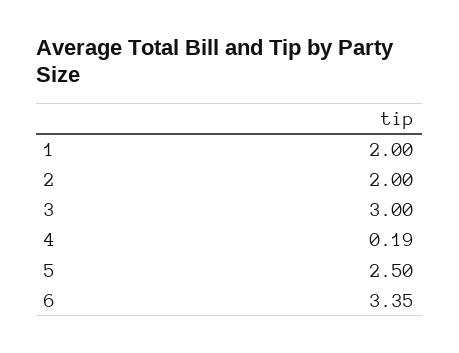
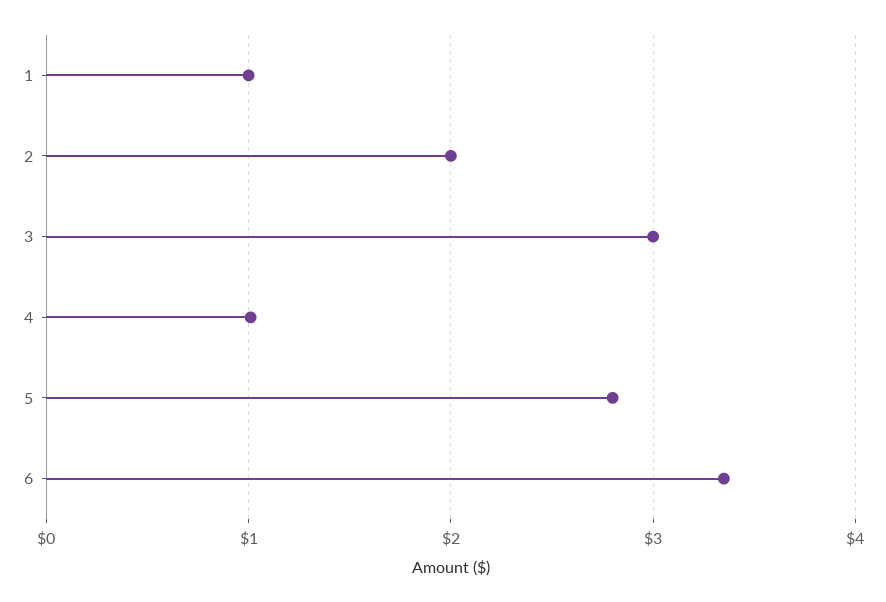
  {
-   "1": 2,
+   "1": 1,
    "2": 2,
    "3": 3,
-   "4": 0.19,
+   "4": 1,
-   "5": 2.5,
+   "5": 2.8,
    "6": 3.35
  }

